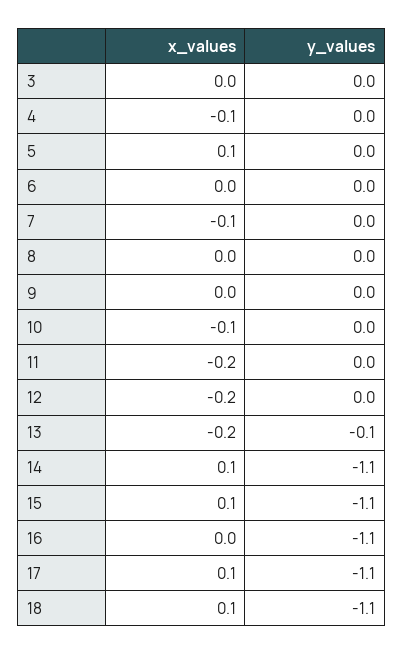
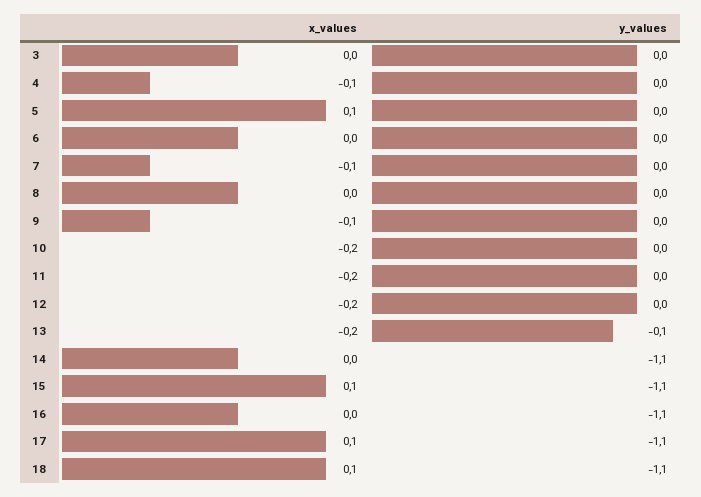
  {
    "x_values": {
      "3": 0,
      "4": -0.1,
      "5": 0.1,
      "6": 0,
      "7": -0.1,
      "8": 0,
-     "9": 0,
+     "9": -0.1,
-     "10": -0.1,
+     "10": -0.2,
      "11": -0.2,
      "12": -0.2,
      "13": -0.2,
-     "14": 0.1,
+     "14": 0,
      "15": 0.1,
      "16": 0,
      "17": 0.1,
      "18": 0.1
    },
    "y_values": {
      "3": 0,
      "4": 0,
      "5": 0,
      "6": 0,
      "7": 0,
      "8": 0,
      "9": 0,
      "10": 0,
      "11": 0,
      "12": 0,
      "13": -0.1,
      "14": -1.1,
      "15": -1.1,
      "16": -1.1,
      "17": -1.1,
      "18": -1.1
    }
  }

